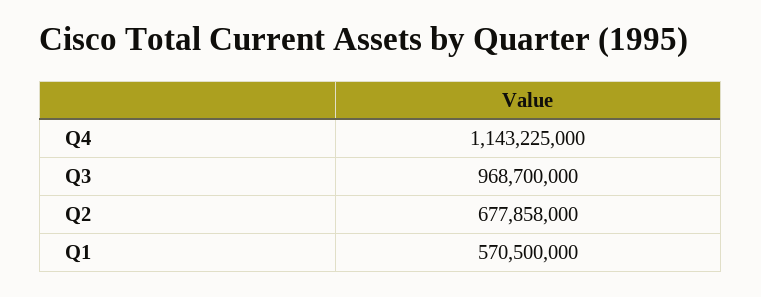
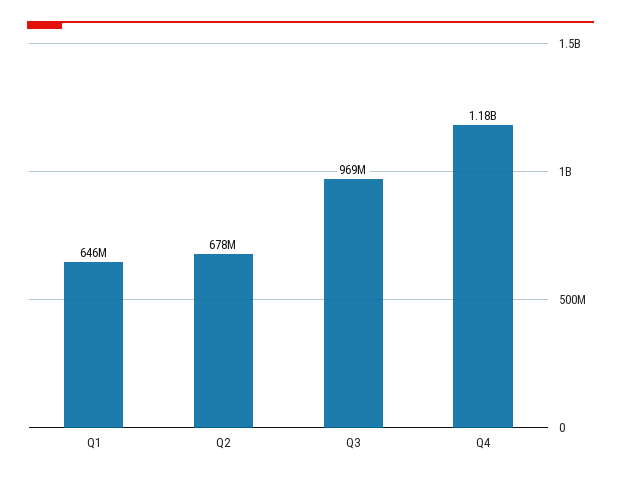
  {
-   "Q4": 1143225000,
+   "Q4": 1180000000,
    "Q3": 968700000,
    "Q2": 677858000,
-   "Q1": 570500000
+   "Q1": 646000000
  }

